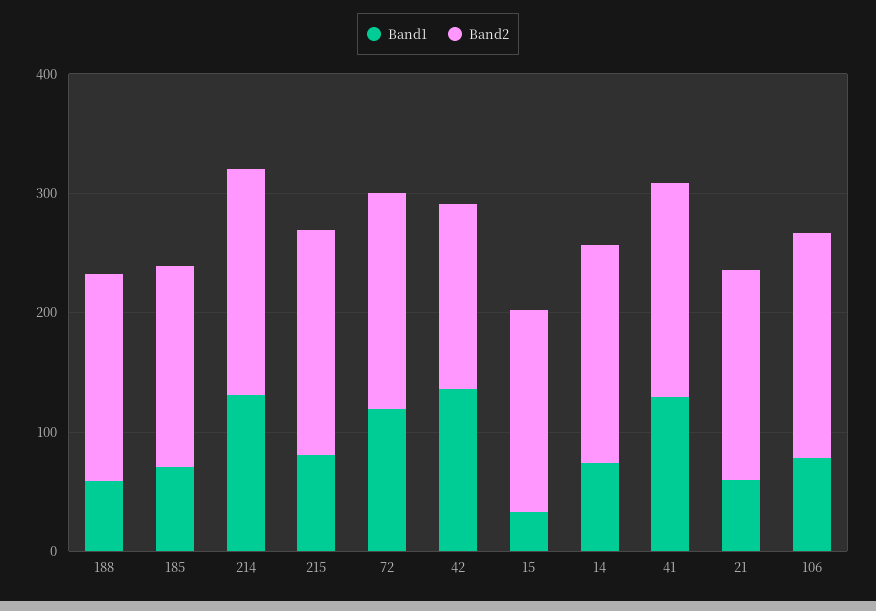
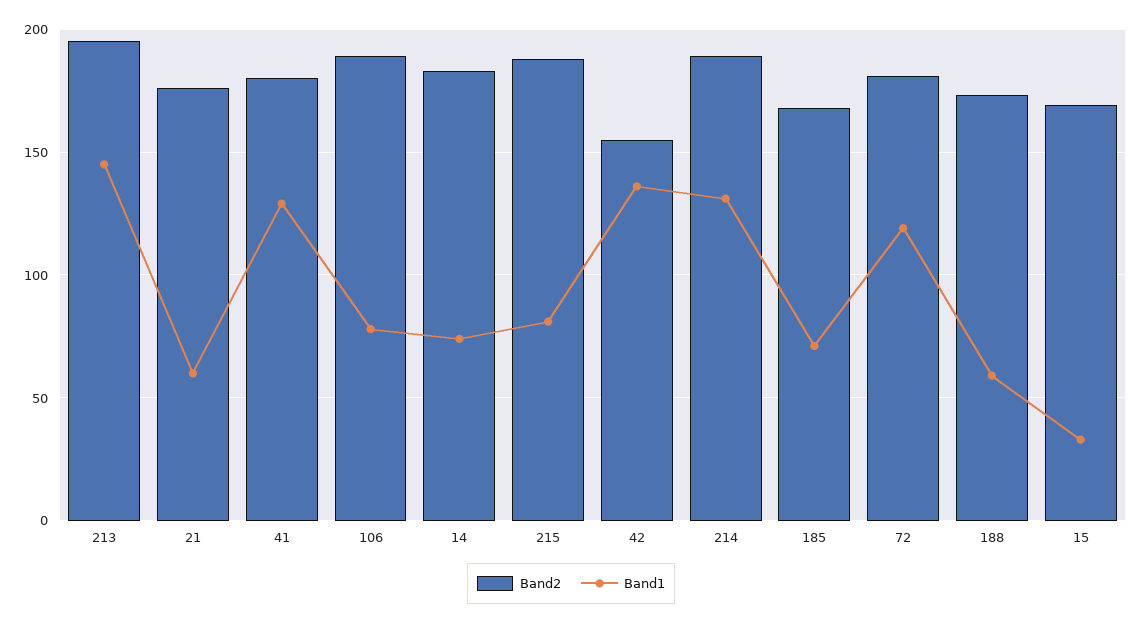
  {
    "Band1": {
      "188": 60,
      "185": 70,
      "214": 130,
      "215": 80,
      "72": 120,
      "42": 135,
      "15": 35,
      "14": 75,
      "41": 130,
      "21": 60,
-     "106": 80
+     "106": 80,
+     "213": 145
    },
    "Band2": {
      "188": 175,
      "185": 170,
      "214": 190,
      "215": 190,
      "72": 180,
      "42": 155,
      "15": 170,
      "14": 185,
      "41": 180,
      "21": 175,
-     "106": 190
+     "106": 190,
+     "213": 195
    }
  }

